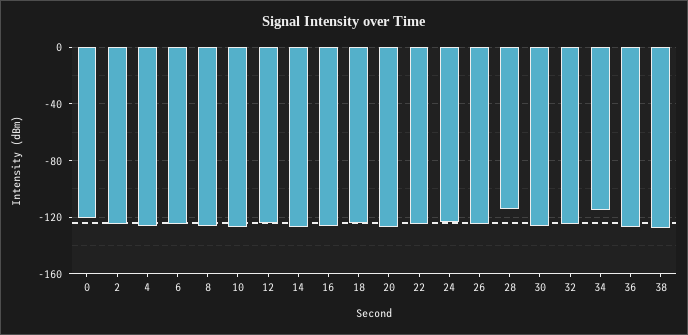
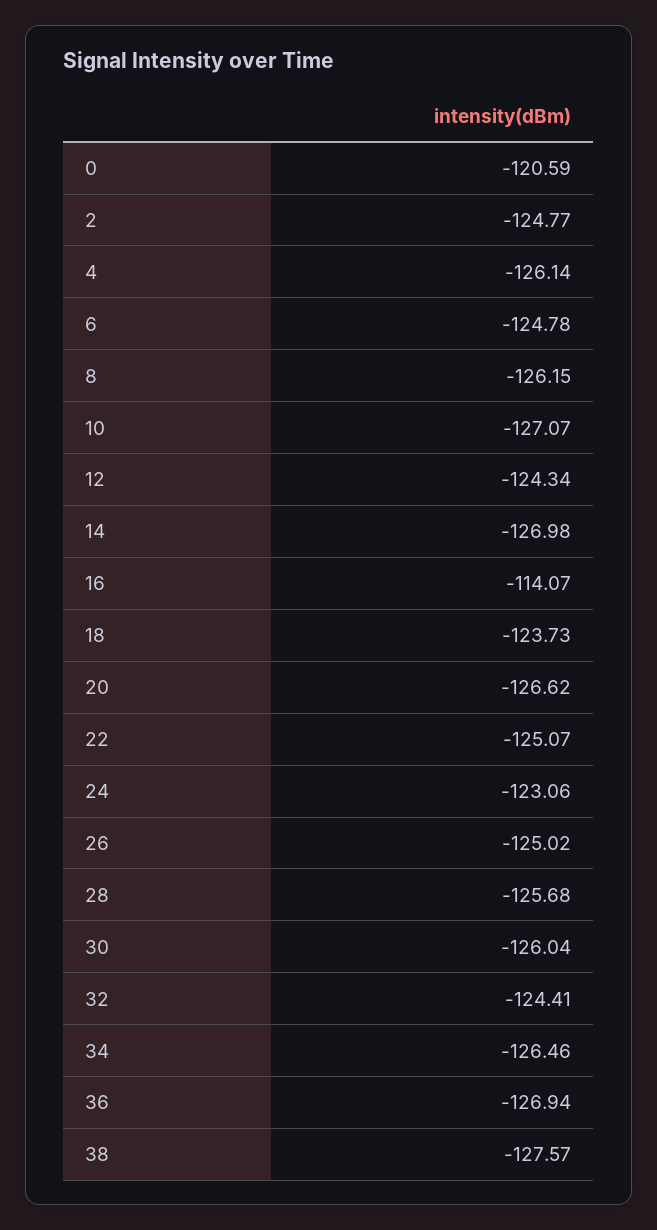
  {
    "0": -120.59,
    "2": -124.77,
    "4": -126.14,
    "6": -124.78,
    "8": -126.15,
    "10": -127.07,
    "12": -124.34,
    "14": -126.98,
-   "16": -125,
+   "16": -114.07,
    "18": -123.73,
    "20": -126.62,
    "22": -125.07,
    "24": -123.06,
    "26": -125.02,
-   "28": -115,
+   "28": -125.68,
    "30": -126.04,
    "32": -124.41,
-   "34": -115,
+   "34": -126.46,
    "36": -126.94,
    "38": -127.57
  }

